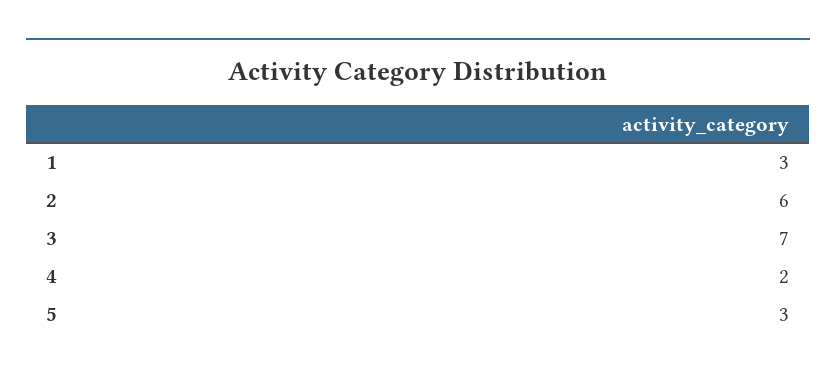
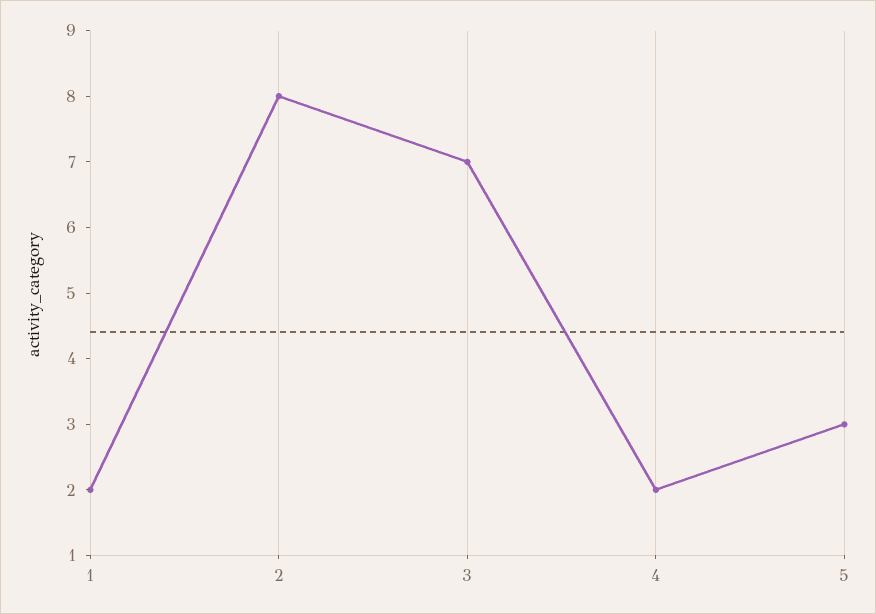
  {
-   "1": 3,
+   "1": 2,
-   "2": 6,
+   "2": 8,
    "3": 7,
    "4": 2,
    "5": 3
  }

